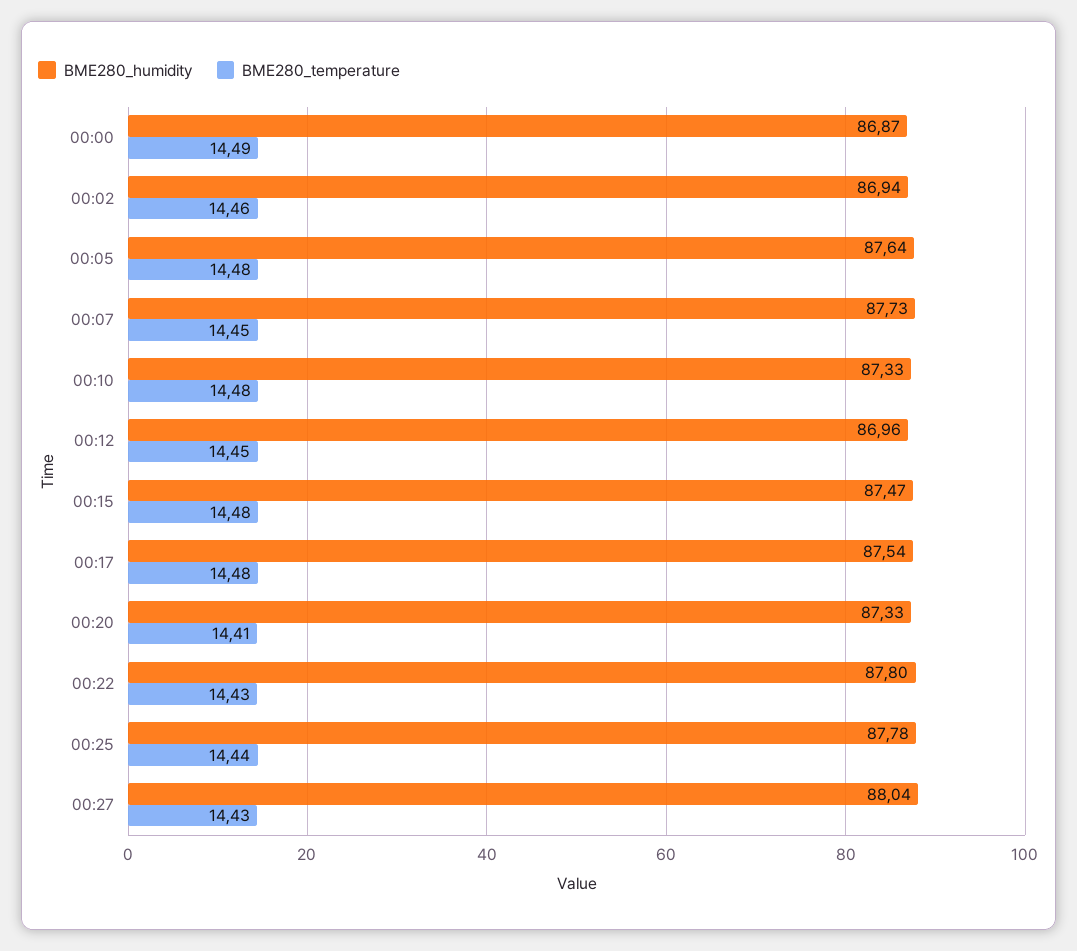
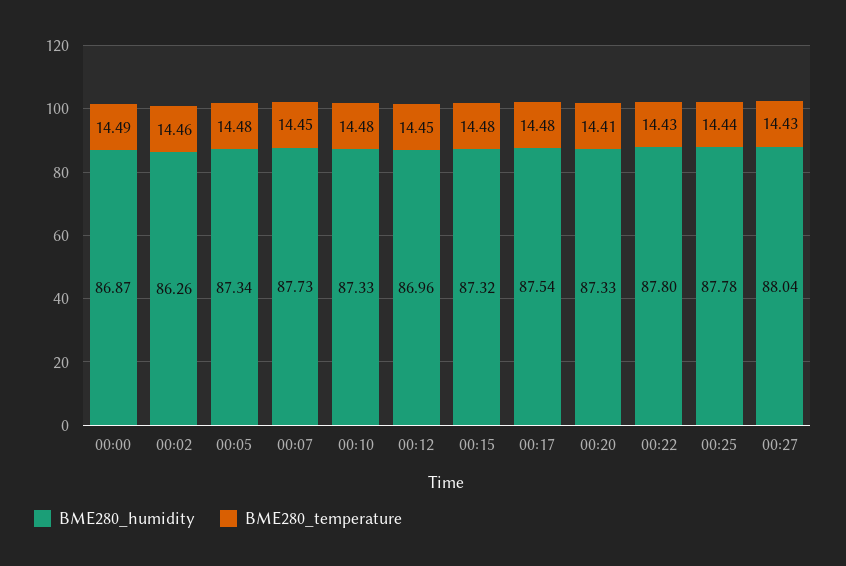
  {
    "BME280_humidity": {
      "00:00": 86.87,
-     "00:02": 86.94,
+     "00:02": 86.26,
-     "00:05": 87.64,
+     "00:05": 87.34,
      "00:07": 87.73,
      "00:10": 87.33,
      "00:12": 86.96,
-     "00:15": 87.47,
+     "00:15": 87.32,
      "00:17": 87.54,
      "00:20": 87.33,
      "00:22": 87.8,
      "00:25": 87.78,
      "00:27": 88.04
    },
    "BME280_temperature": {
      "00:00": 14.49,
      "00:02": 14.46,
      "00:05": 14.48,
      "00:07": 14.45,
      "00:10": 14.48,
      "00:12": 14.45,
      "00:15": 14.48,
      "00:17": 14.48,
      "00:20": 14.41,
      "00:22": 14.43,
      "00:25": 14.44,
      "00:27": 14.43
    }
  }

